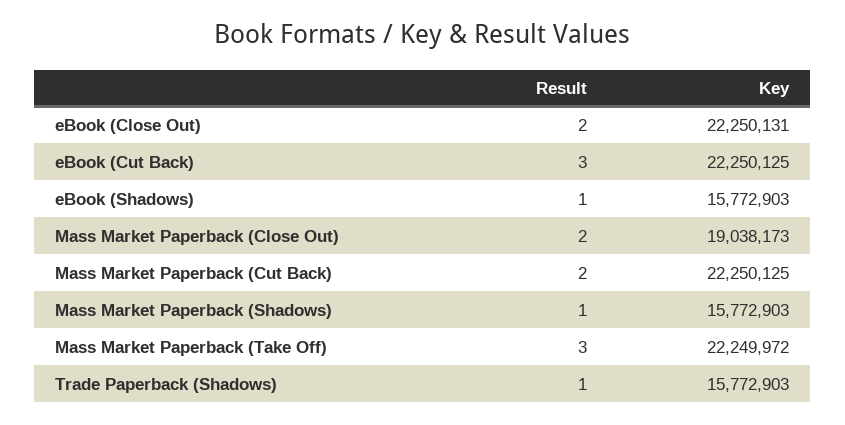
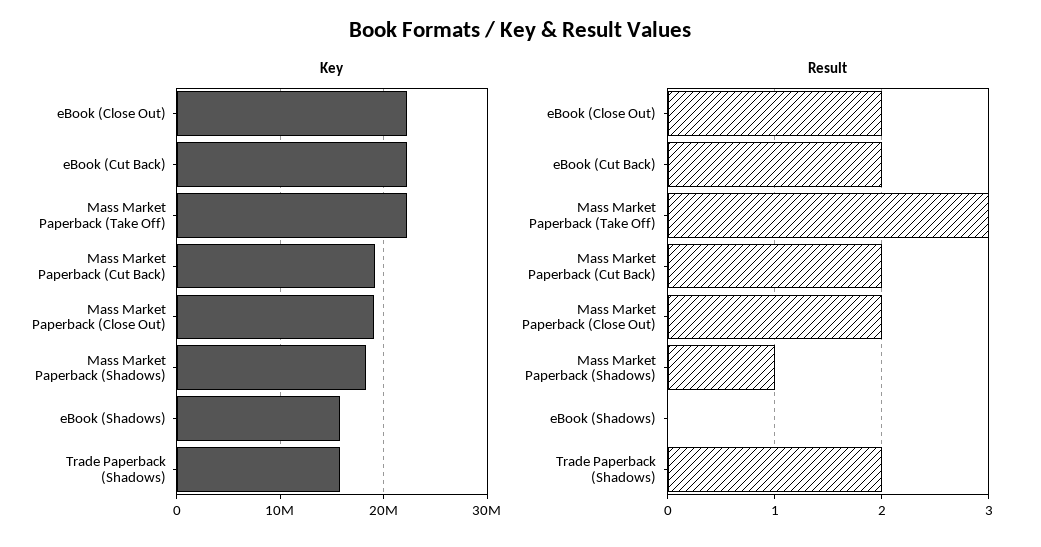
  {
    "Result": {
      "eBook (Close Out)": 2,
-     "eBook (Cut Back)": 3,
+     "eBook (Cut Back)": 2,
-     "eBook (Shadows)": 1,
+     "eBook (Shadows)": 0,
      "Mass Market Paperback (Close Out)": 2,
      "Mass Market Paperback (Cut Back)": 2,
      "Mass Market Paperback (Shadows)": 1,
      "Mass Market Paperback (Take Off)": 3,
-     "Trade Paperback (Shadows)": 1
+     "Trade Paperback (Shadows)": 2
    },
    "Key": {
      "eBook (Close Out)": 22250131,
      "eBook (Cut Back)": 22250125,
      "eBook (Shadows)": 15772903,
      "Mass Market Paperback (Close Out)": 19038173,
-     "Mass Market Paperback (Cut Back)": 22250125,
+     "Mass Market Paperback (Cut Back)": 19000000,
-     "Mass Market Paperback (Shadows)": 15772903,
+     "Mass Market Paperback (Shadows)": 18000000,
      "Mass Market Paperback (Take Off)": 22249972,
      "Trade Paperback (Shadows)": 15772903
    }
  }

